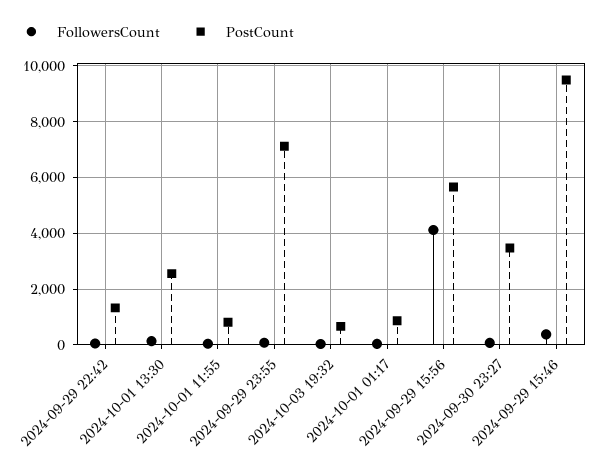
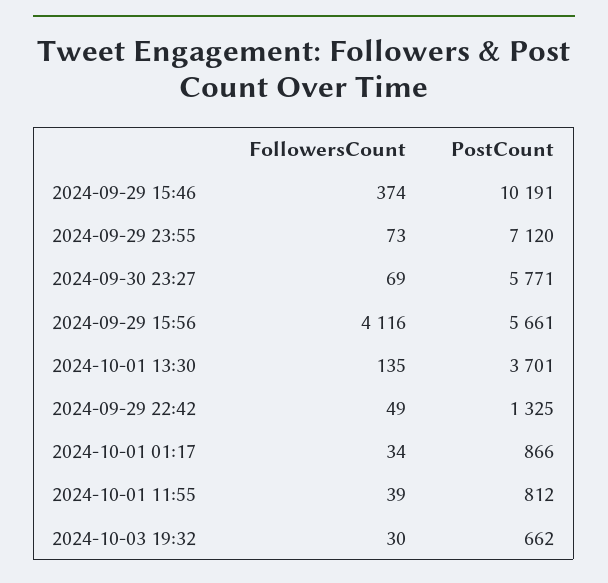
  {
    "FollowersCount": {
      "2024-09-29 22:42": 49,
      "2024-10-01 13:30": 135,
      "2024-10-01 11:55": 39,
      "2024-09-29 23:55": 73,
      "2024-10-03 19:32": 30,
      "2024-10-01 01:17": 34,
      "2024-09-29 15:56": 4116,
      "2024-09-30 23:27": 69,
      "2024-09-29 15:46": 374
    },
    "PostCount": {
      "2024-09-29 22:42": 1325,
-     "2024-10-01 13:30": 2500,
+     "2024-10-01 13:30": 3701,
      "2024-10-01 11:55": 812,
      "2024-09-29 23:55": 7120,
      "2024-10-03 19:32": 662,
      "2024-10-01 01:17": 866,
      "2024-09-29 15:56": 5661,
-     "2024-09-30 23:27": 3500,
+     "2024-09-30 23:27": 5771,
-     "2024-09-29 15:46": 9500
+     "2024-09-29 15:46": 10191
    }
  }

